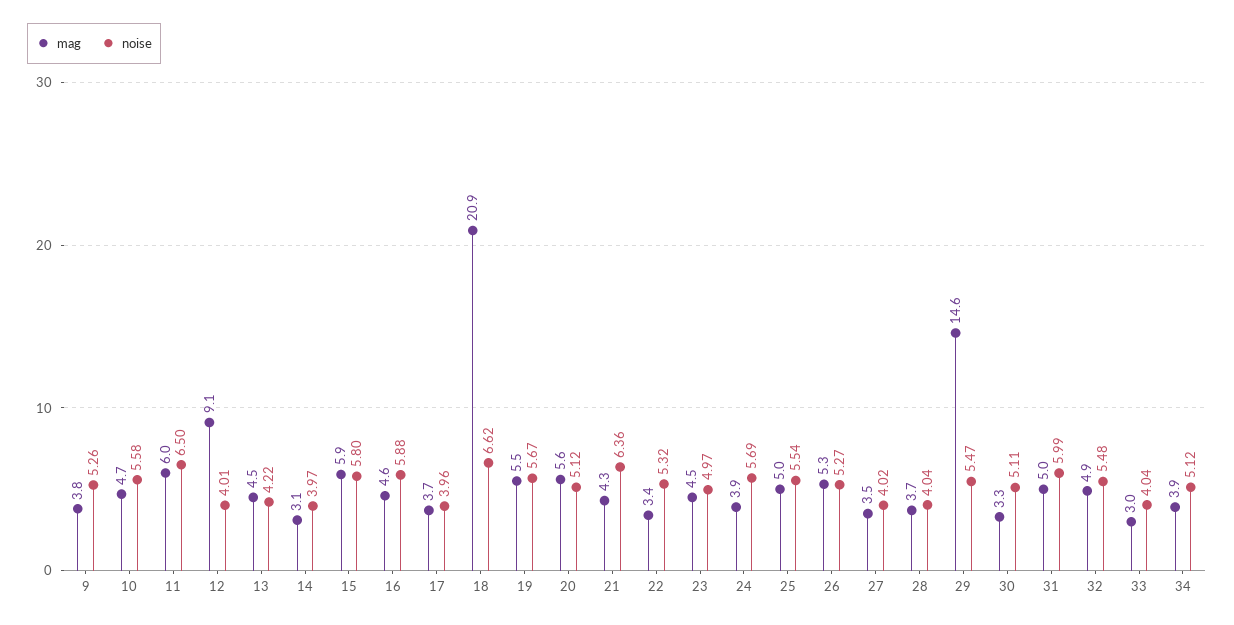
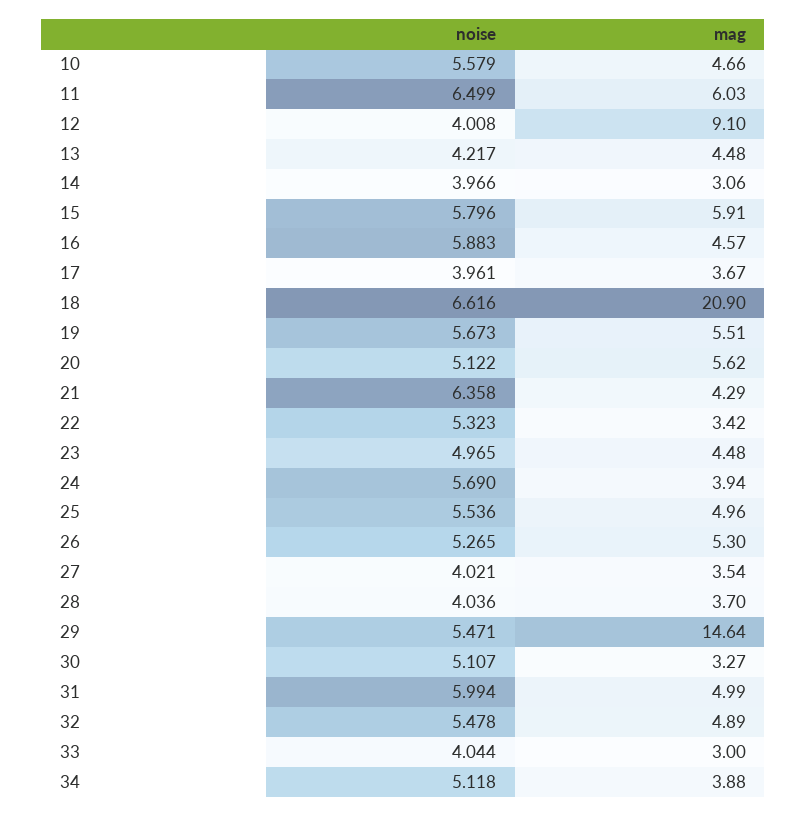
  {
    "mag": {
-     "9": 3.8,
      "10": 4.66,
      "11": 6.03,
      "12": 9.1,
      "13": 4.48,
      "14": 3.06,
      "15": 5.91,
      "16": 4.57,
      "17": 3.67,
      "18": 20.9,
      "19": 5.51,
      "20": 5.62,
      "21": 4.29,
      "22": 3.42,
      "23": 4.48,
      "24": 3.94,
      "25": 4.96,
      "26": 5.3,
      "27": 3.54,
      "28": 3.7,
      "29": 14.64,
      "30": 3.27,
      "31": 4.99,
      "32": 4.89,
      "33": 3,
      "34": 3.88
    },
    "noise": {
-     "9": 5.26,
      "10": 5.579,
      "11": 6.499,
      "12": 4.008,
      "13": 4.217,
      "14": 3.966,
      "15": 5.796,
      "16": 5.883,
      "17": 3.961,
      "18": 6.616,
      "19": 5.673,
      "20": 5.122,
      "21": 6.358,
      "22": 5.323,
      "23": 4.965,
      "24": 5.69,
      "25": 5.536,
      "26": 5.265,
      "27": 4.021,
      "28": 4.036,
      "29": 5.471,
      "30": 5.107,
      "31": 5.994,
      "32": 5.478,
      "33": 4.044,
      "34": 5.118
    }
  }

